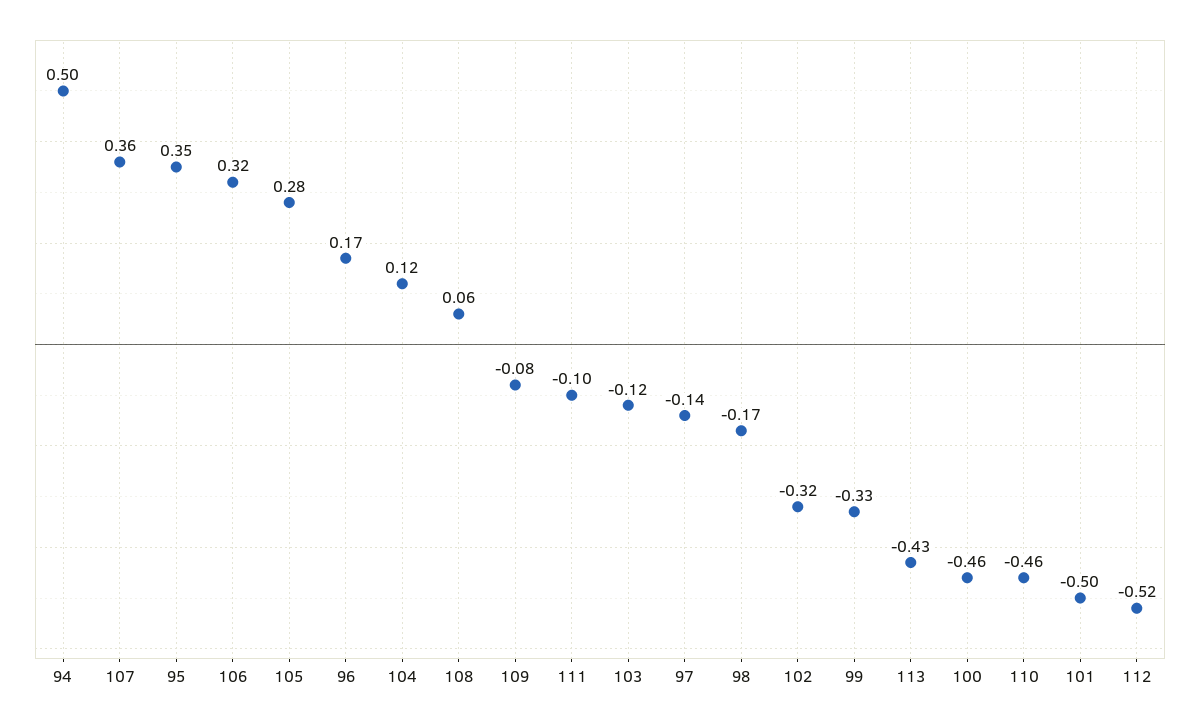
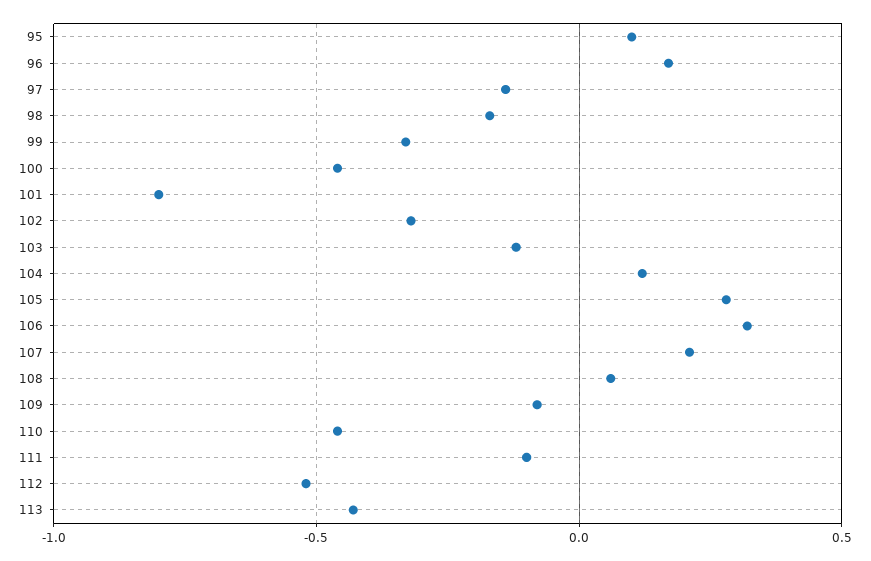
  {
-   "94": 0.5,
-   "107": 0.36,
+   "107": 0.2,
-   "95": 0.35,
+   "95": 0.1,
    "106": 0.32,
    "105": 0.28,
    "96": 0.17,
    "104": 0.12,
    "108": 0.06,
    "109": -0.08,
    "111": -0.1,
    "103": -0.12,
    "97": -0.14,
    "98": -0.17,
    "102": -0.32,
    "99": -0.33,
    "113": -0.43,
    "100": -0.46,
    "110": -0.46,
-   "101": -0.5,
+   "101": -0.8,
    "112": -0.52
  }

